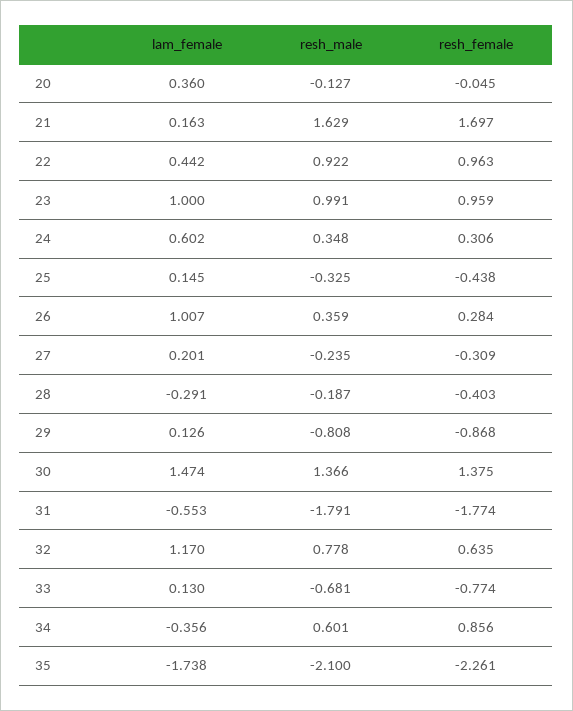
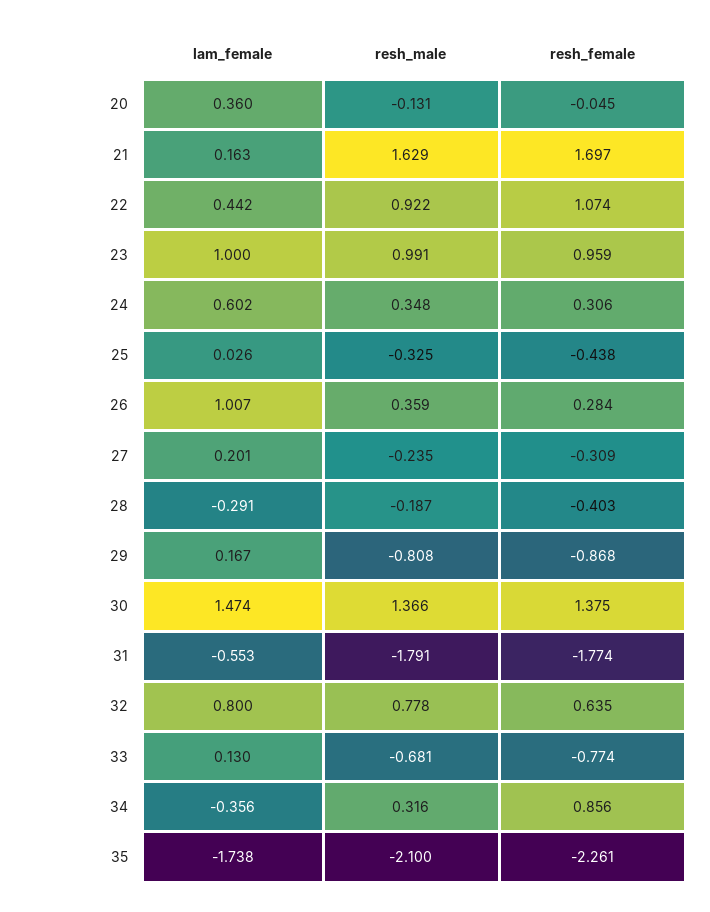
  {
    "lam_female": {
      "20": 0.36,
      "21": 0.163,
      "22": 0.442,
      "23": 1,
      "24": 0.602,
-     "25": 0.145,
+     "25": 0.026,
      "26": 1.007,
      "27": 0.201,
      "28": -0.291,
-     "29": 0.126,
+     "29": 0.167,
      "30": 1.474,
      "31": -0.553,
-     "32": 1.17,
+     "32": 0.8,
      "33": 0.13,
      "34": -0.356,
      "35": -1.738
    },
    "resh_male": {
-     "20": -0.127,
+     "20": -0.131,
      "21": 1.629,
      "22": 0.922,
      "23": 0.991,
      "24": 0.348,
      "25": -0.325,
      "26": 0.359,
      "27": -0.235,
      "28": -0.187,
      "29": -0.808,
      "30": 1.366,
      "31": -1.791,
      "32": 0.778,
      "33": -0.681,
-     "34": 0.601,
+     "34": 0.316,
      "35": -2.1
    },
    "resh_female": {
      "20": -0.045,
      "21": 1.697,
-     "22": 0.963,
+     "22": 1.074,
      "23": 0.959,
      "24": 0.306,
      "25": -0.438,
      "26": 0.284,
      "27": -0.309,
      "28": -0.403,
      "29": -0.868,
      "30": 1.375,
      "31": -1.774,
      "32": 0.635,
      "33": -0.774,
      "34": 0.856,
      "35": -2.261
    }
  }

